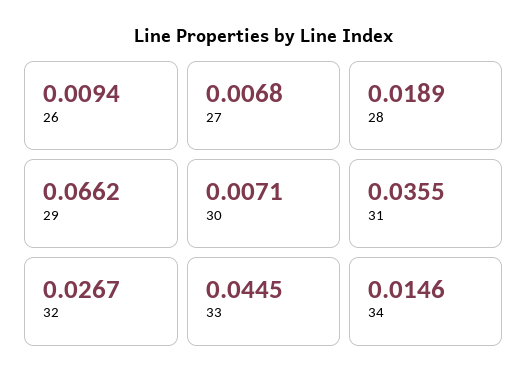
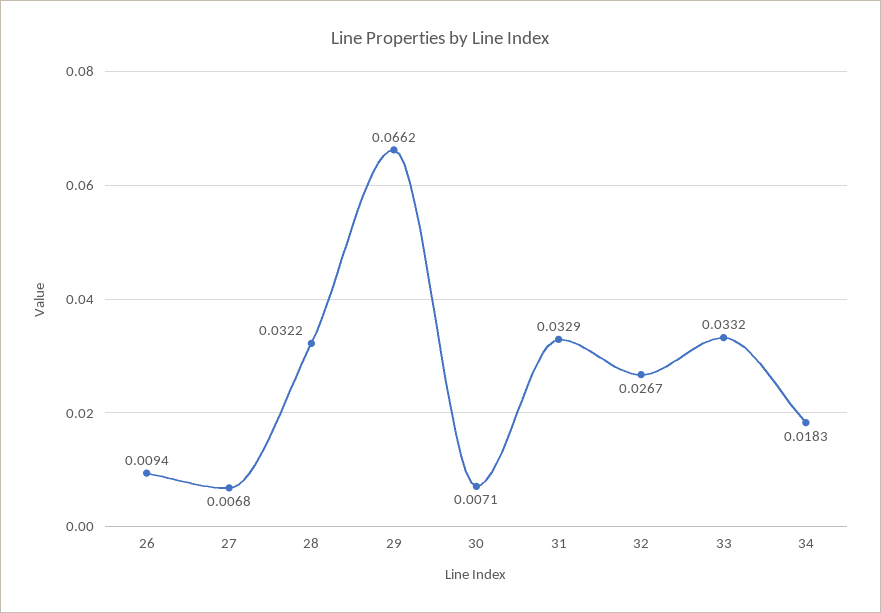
  {
    "26": 0.0094,
    "27": 0.0068,
-   "28": 0.0189,
+   "28": 0.0322,
    "29": 0.0662,
    "30": 0.0071,
-   "31": 0.0355,
+   "31": 0.0329,
    "32": 0.0267,
-   "33": 0.0445,
+   "33": 0.0332,
-   "34": 0.0146
+   "34": 0.0183
  }

